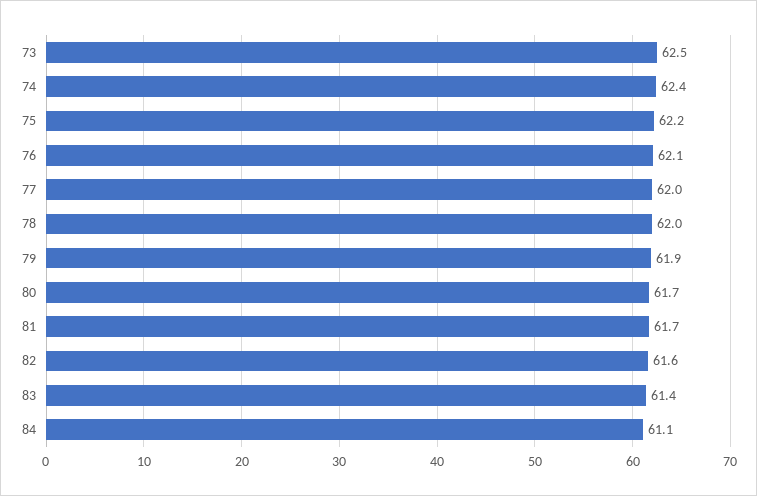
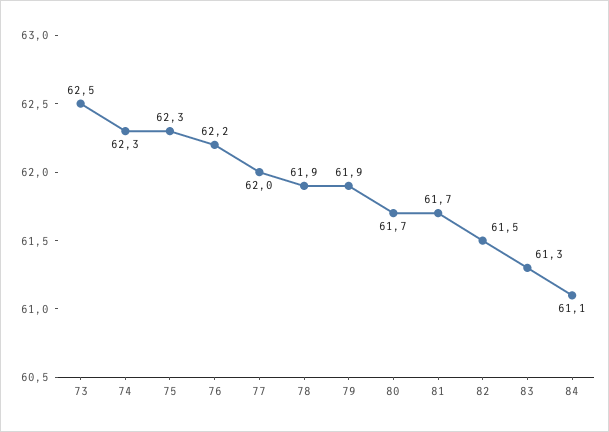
  {
    "73": 62.5,
-   "74": 62.4,
+   "74": 62.3,
-   "75": 62.2,
+   "75": 62.3,
-   "76": 62.1,
+   "76": 62.2,
    "77": 62,
-   "78": 62,
+   "78": 61.9,
    "79": 61.9,
    "80": 61.7,
    "81": 61.7,
-   "82": 61.6,
+   "82": 61.5,
-   "83": 61.4,
+   "83": 61.3,
    "84": 61.1
  }

